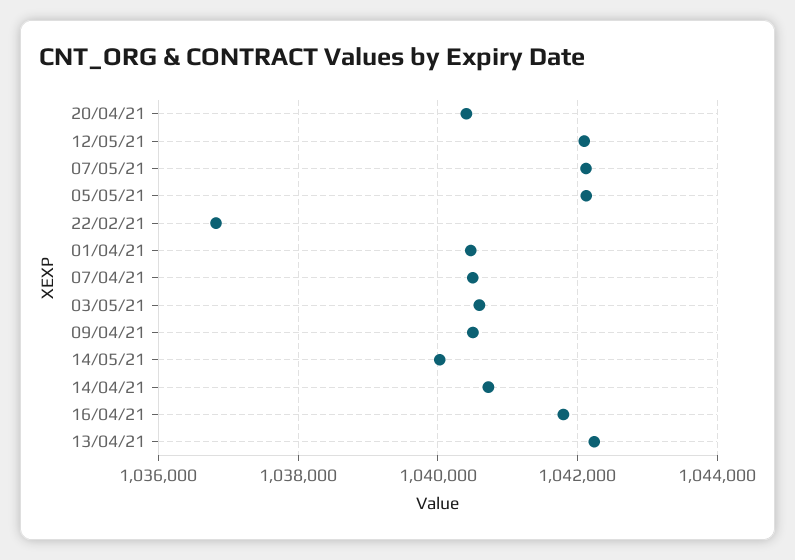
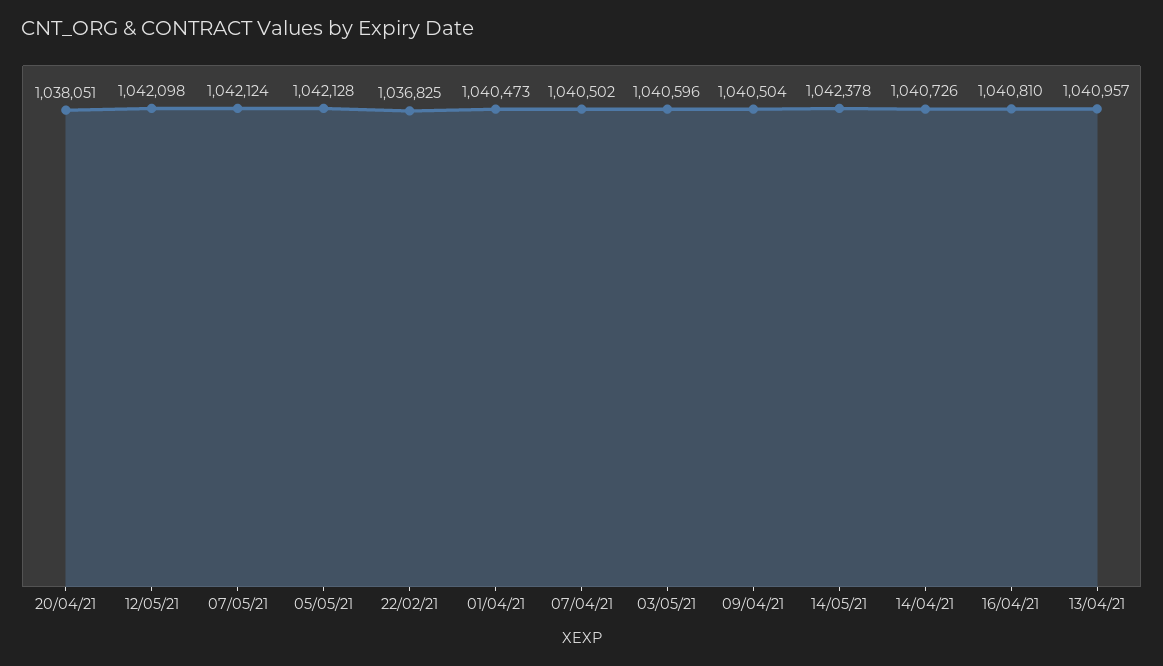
  {
-   "20/04/21": 1040400,
+   "20/04/21": 1038051,
    "12/05/21": 1042098,
    "07/05/21": 1042124,
    "05/05/21": 1042128,
    "22/02/21": 1036825,
    "01/04/21": 1040473,
    "07/04/21": 1040502,
    "03/05/21": 1040596,
    "09/04/21": 1040504,
-   "14/05/21": 1040000,
+   "14/05/21": 1042378,
    "14/04/21": 1040726,
-   "16/04/21": 1041800,
+   "16/04/21": 1040810,
-   "13/04/21": 1042200
+   "13/04/21": 1040957
  }

